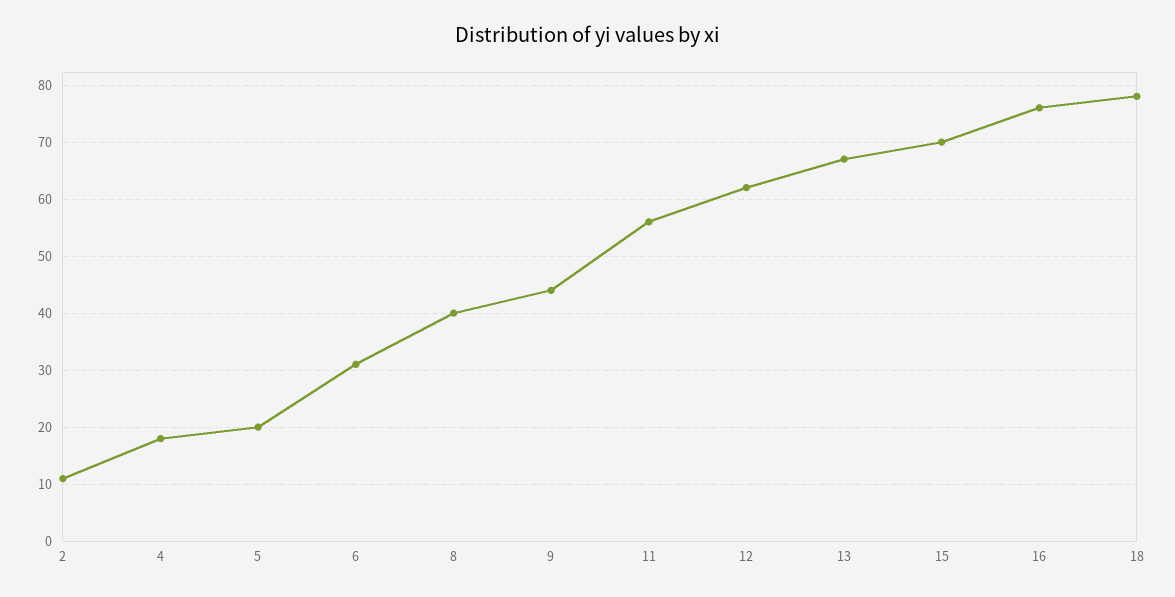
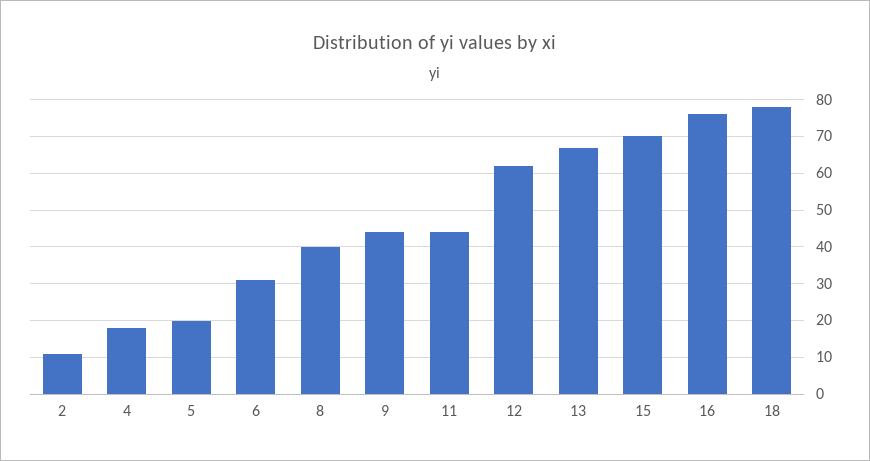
  {
    "2": 10,
    "4": 20,
    "5": 20,
    "6": 30,
    "8": 40,
    "9": 45,
-   "11": 55,
+   "11": 45,
    "12": 60,
    "13": 65,
    "15": 70,
    "16": 75,
    "18": 80
  }

